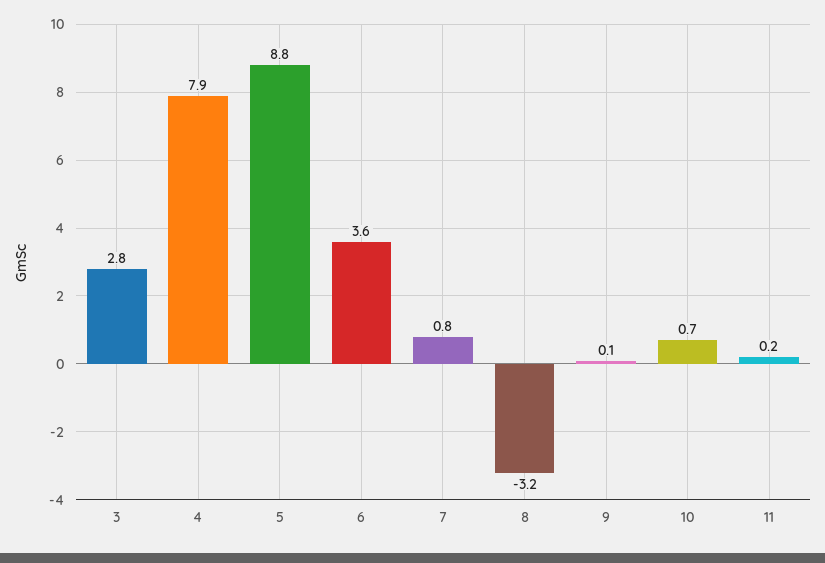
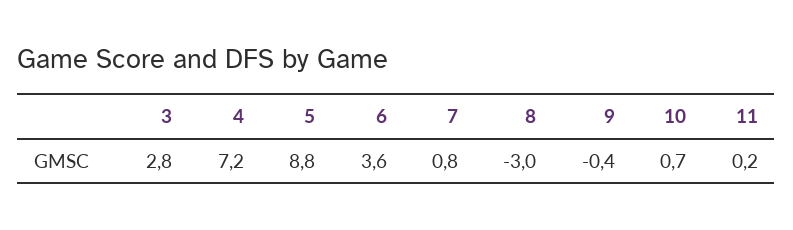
  {
    "3": 2.8,
-   "4": 7.9,
+   "4": 7.2,
    "5": 8.8,
    "6": 3.6,
    "7": 0.8,
-   "8": -3.2,
+   "8": -3,
-   "9": 0.1,
+   "9": -0.4,
    "10": 0.7,
    "11": 0.2
  }

